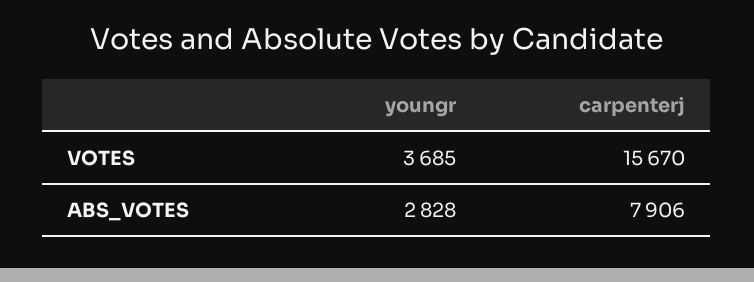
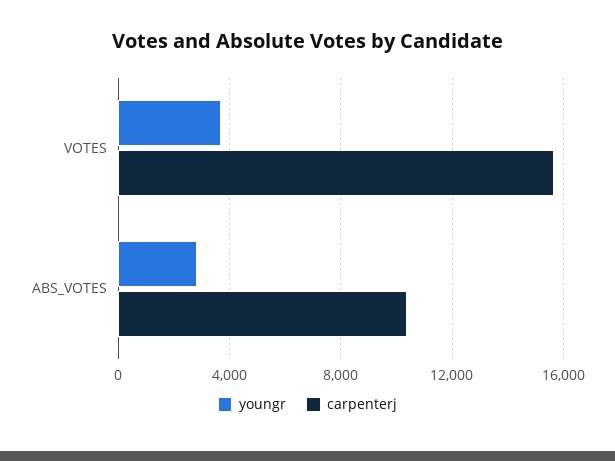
  {
    "youngr": {
      "VOTES": 3685,
      "ABS_VOTES": 2828
    },
    "carpenterj": {
      "VOTES": 15670,
-     "ABS_VOTES": 7906
+     "ABS_VOTES": 10500
    }
  }

